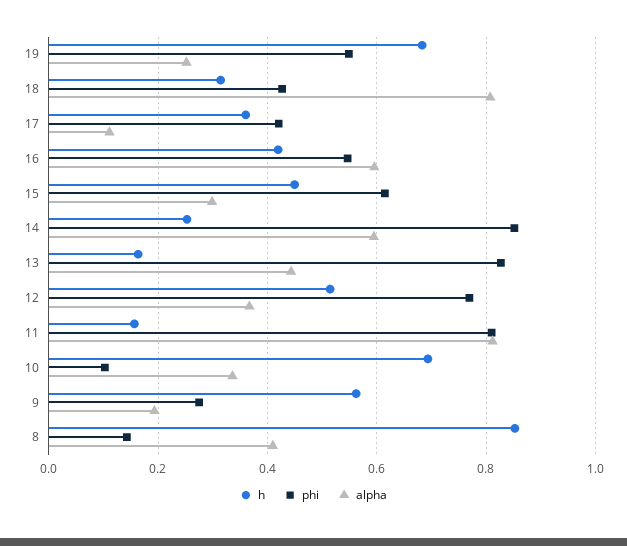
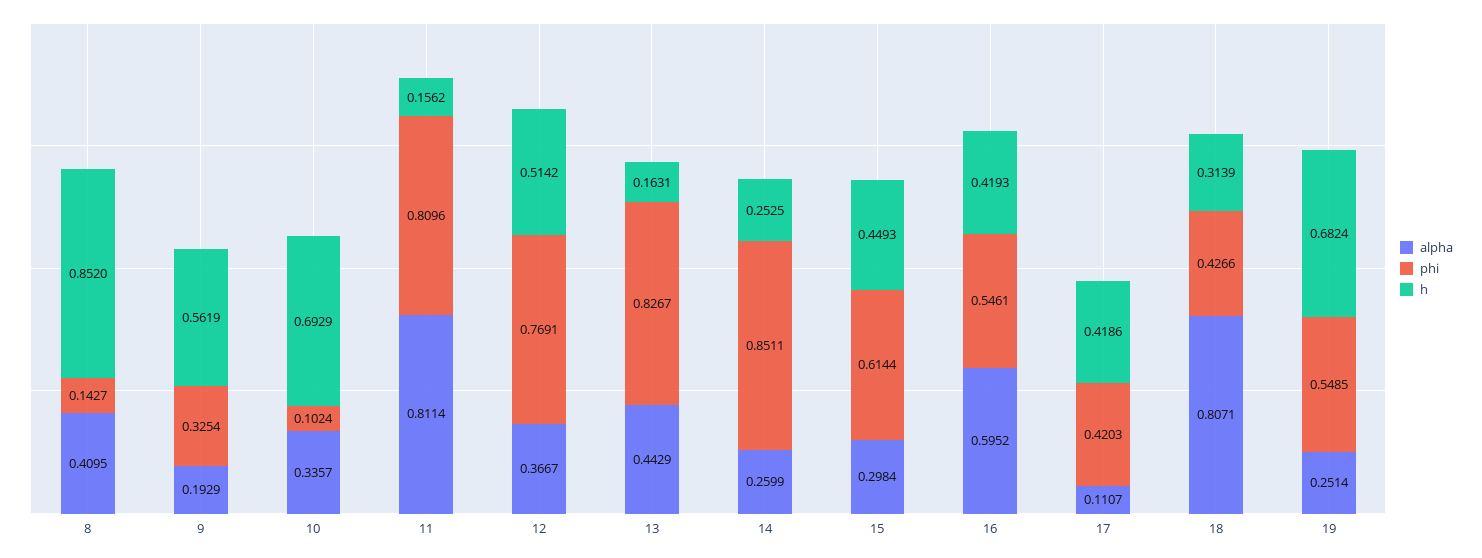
  {
    "h": {
      "19": 0.6824,
      "18": 0.3139,
-     "17": 0.36,
+     "17": 0.4186,
      "16": 0.4193,
      "15": 0.4493,
      "14": 0.2525,
      "13": 0.1631,
      "12": 0.5142,
      "11": 0.1562,
      "10": 0.6929,
      "9": 0.5619,
      "8": 0.852
    },
    "phi": {
      "19": 0.5485,
      "18": 0.4266,
      "17": 0.4203,
      "16": 0.5461,
      "15": 0.6144,
      "14": 0.8511,
      "13": 0.8267,
      "12": 0.7691,
      "11": 0.8096,
      "10": 0.1024,
-     "9": 0.28,
+     "9": 0.3254,
      "8": 0.1427
    },
    "alpha": {
      "19": 0.2514,
      "18": 0.8071,
      "17": 0.1107,
      "16": 0.5952,
      "15": 0.2984,
-     "14": 0.6,
+     "14": 0.2599,
      "13": 0.4429,
      "12": 0.3667,
      "11": 0.8114,
      "10": 0.3357,
      "9": 0.1929,
      "8": 0.4095
    }
  }

